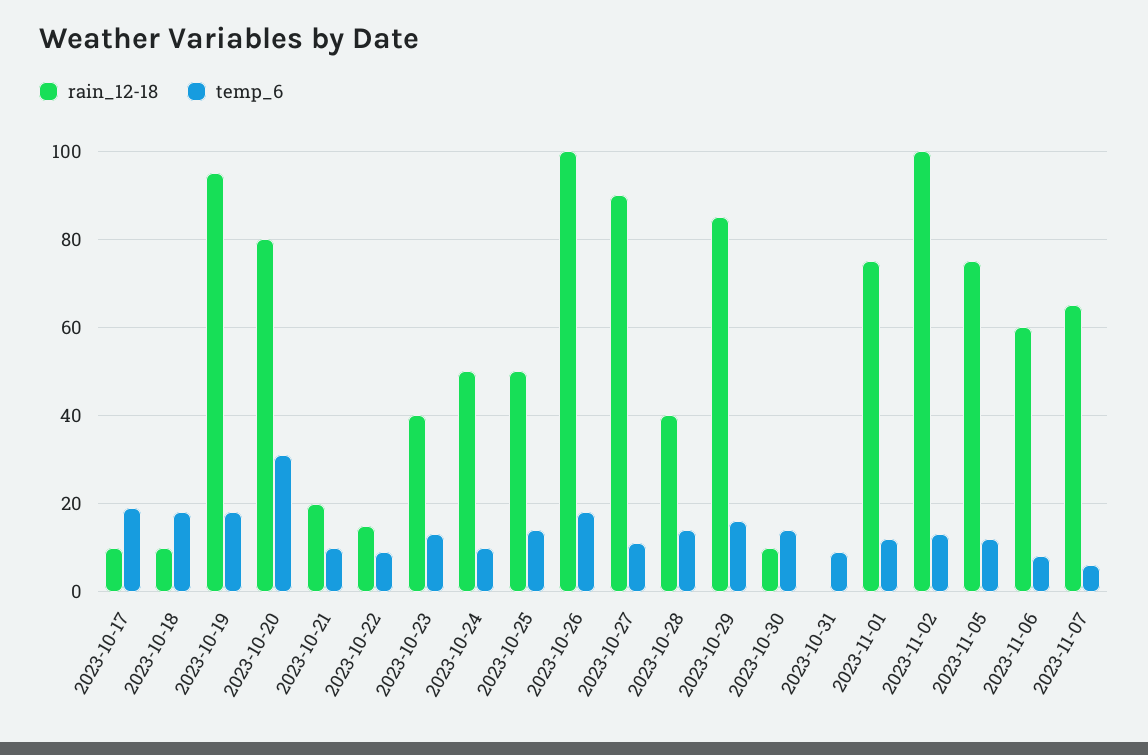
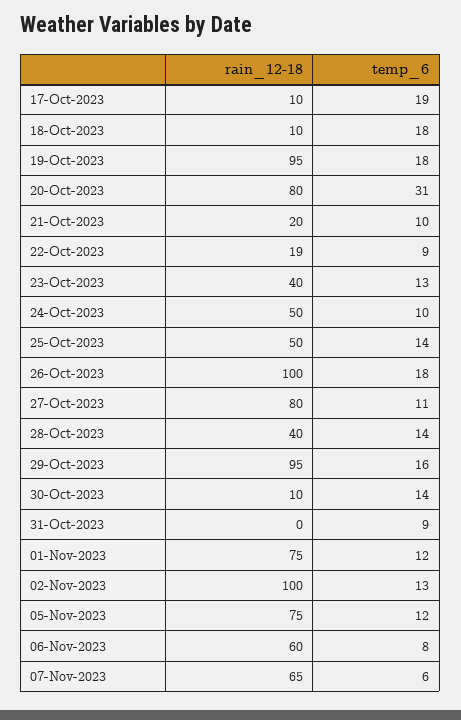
  {
    "rain_12-18": {
      "2023-10-17": 10,
      "2023-10-18": 10,
      "2023-10-19": 95,
      "2023-10-20": 80,
      "2023-10-21": 20,
-     "2023-10-22": 15,
+     "2023-10-22": 19,
      "2023-10-23": 40,
      "2023-10-24": 50,
      "2023-10-25": 50,
      "2023-10-26": 100,
-     "2023-10-27": 90,
+     "2023-10-27": 80,
      "2023-10-28": 40,
-     "2023-10-29": 85,
+     "2023-10-29": 95,
      "2023-10-30": 10,
      "2023-10-31": 0,
      "2023-11-01": 75,
      "2023-11-02": 100,
      "2023-11-05": 75,
      "2023-11-06": 60,
      "2023-11-07": 65
    },
    "temp_6": {
      "2023-10-17": 19,
      "2023-10-18": 18,
      "2023-10-19": 18,
      "2023-10-20": 31,
      "2023-10-21": 10,
      "2023-10-22": 9,
      "2023-10-23": 13,
      "2023-10-24": 10,
      "2023-10-25": 14,
      "2023-10-26": 18,
      "2023-10-27": 11,
      "2023-10-28": 14,
      "2023-10-29": 16,
      "2023-10-30": 14,
      "2023-10-31": 9,
      "2023-11-01": 12,
      "2023-11-02": 13,
      "2023-11-05": 12,
      "2023-11-06": 8,
      "2023-11-07": 6
    }
  }

